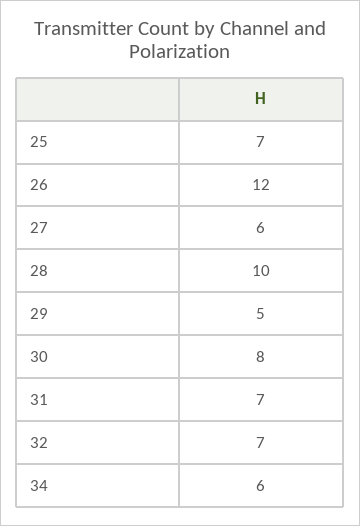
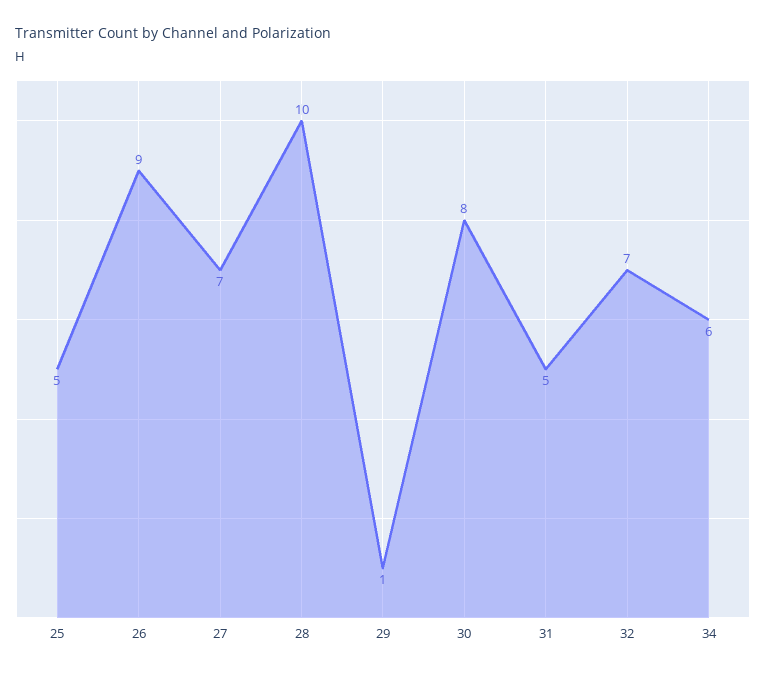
  {
-   "25": 7,
+   "25": 5,
-   "26": 12,
+   "26": 9,
-   "27": 6,
+   "27": 7,
    "28": 10,
-   "29": 5,
+   "29": 1,
    "30": 8,
-   "31": 7,
+   "31": 5,
    "32": 7,
    "34": 6
  }

